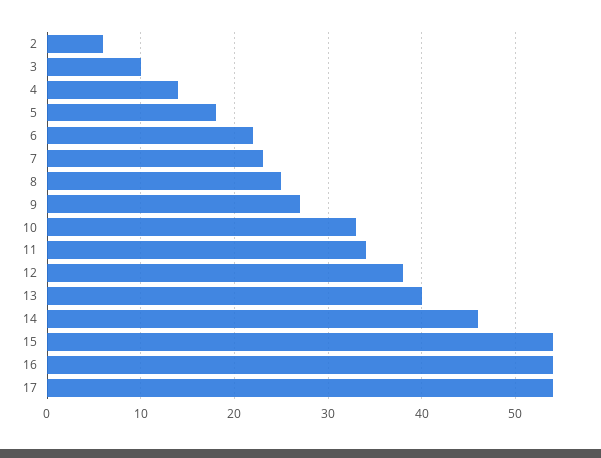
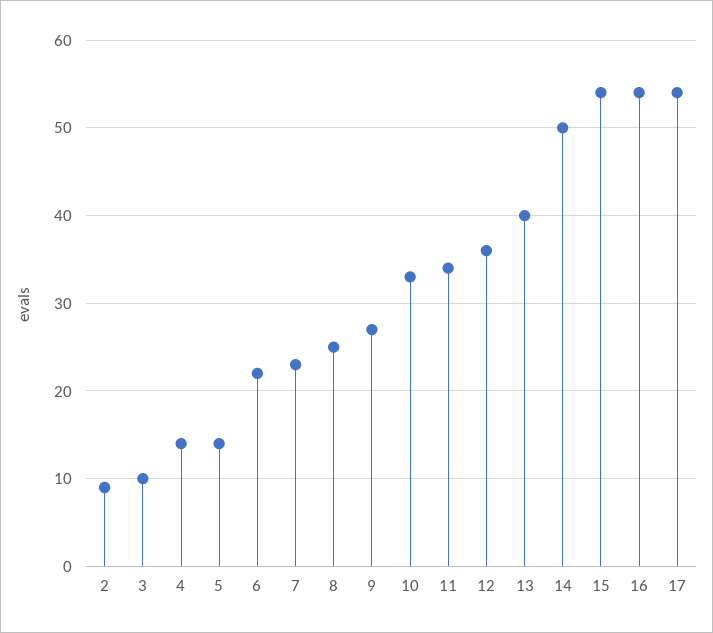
  {
-   "2": 6,
+   "2": 9,
    "3": 10,
    "4": 14,
-   "5": 18,
+   "5": 14,
    "6": 22,
    "7": 23,
    "8": 25,
    "9": 27,
    "10": 33,
    "11": 34,
-   "12": 38,
+   "12": 36,
    "13": 40,
-   "14": 46,
+   "14": 50,
    "15": 54,
    "16": 54,
    "17": 54
  }

